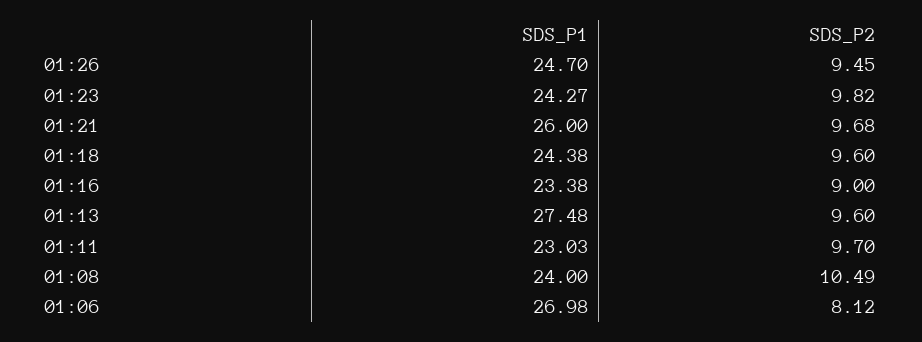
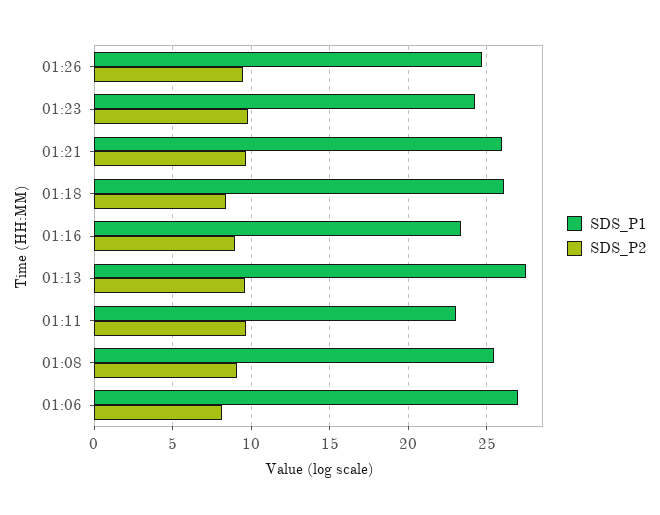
  {
    "SDS_P1": {
      "01:26": 24.7,
      "01:23": 24.27,
      "01:21": 26,
-     "01:18": 24.38,
+     "01:18": 26,
      "01:16": 23.38,
      "01:13": 27.48,
      "01:11": 23.03,
-     "01:08": 24,
+     "01:08": 25.5,
      "01:06": 26.98
    },
    "SDS_P2": {
      "01:26": 9.45,
      "01:23": 9.82,
      "01:21": 9.68,
-     "01:18": 9.6,
+     "01:18": 8.5,
      "01:16": 9,
      "01:13": 9.6,
      "01:11": 9.7,
-     "01:08": 10.49,
+     "01:08": 9,
      "01:06": 8.12
    }
  }

